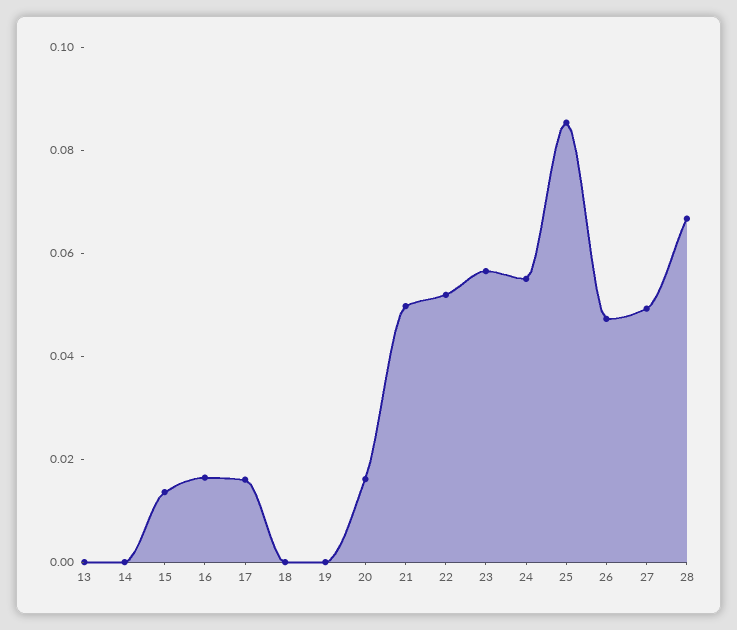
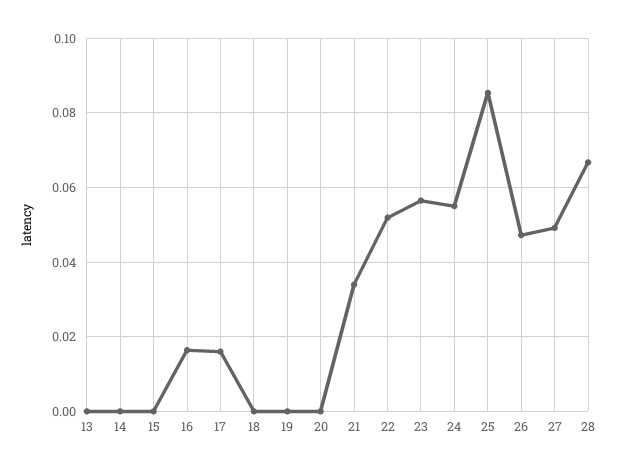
  {
    "13": 0,
    "14": 0,
-   "15": 0.015,
+   "15": 0,
    "16": 0.016,
    "17": 0.016,
    "18": 0,
    "19": 0,
-   "20": 0.015,
+   "20": 0,
-   "21": 0.05,
+   "21": 0.034,
    "22": 0.052,
    "23": 0.056,
    "24": 0.056,
    "25": 0.086,
    "26": 0.048,
    "27": 0.05,
    "28": 0.066
  }

